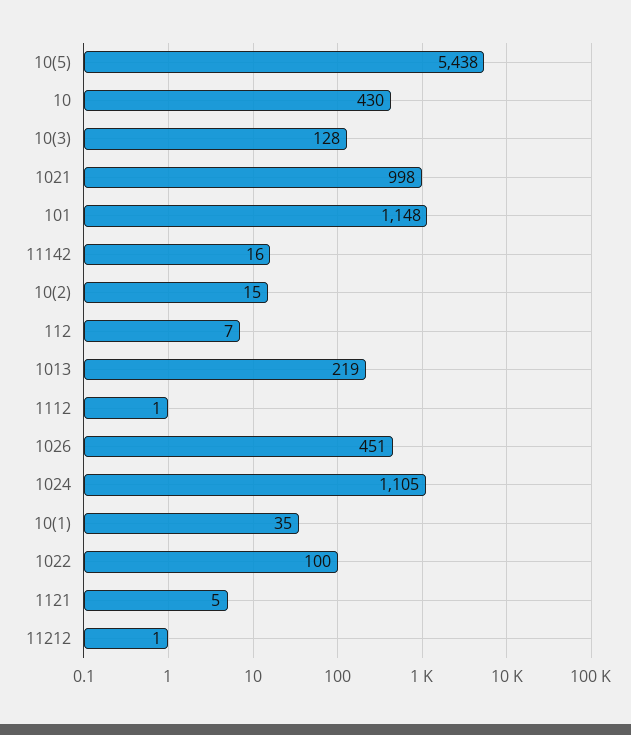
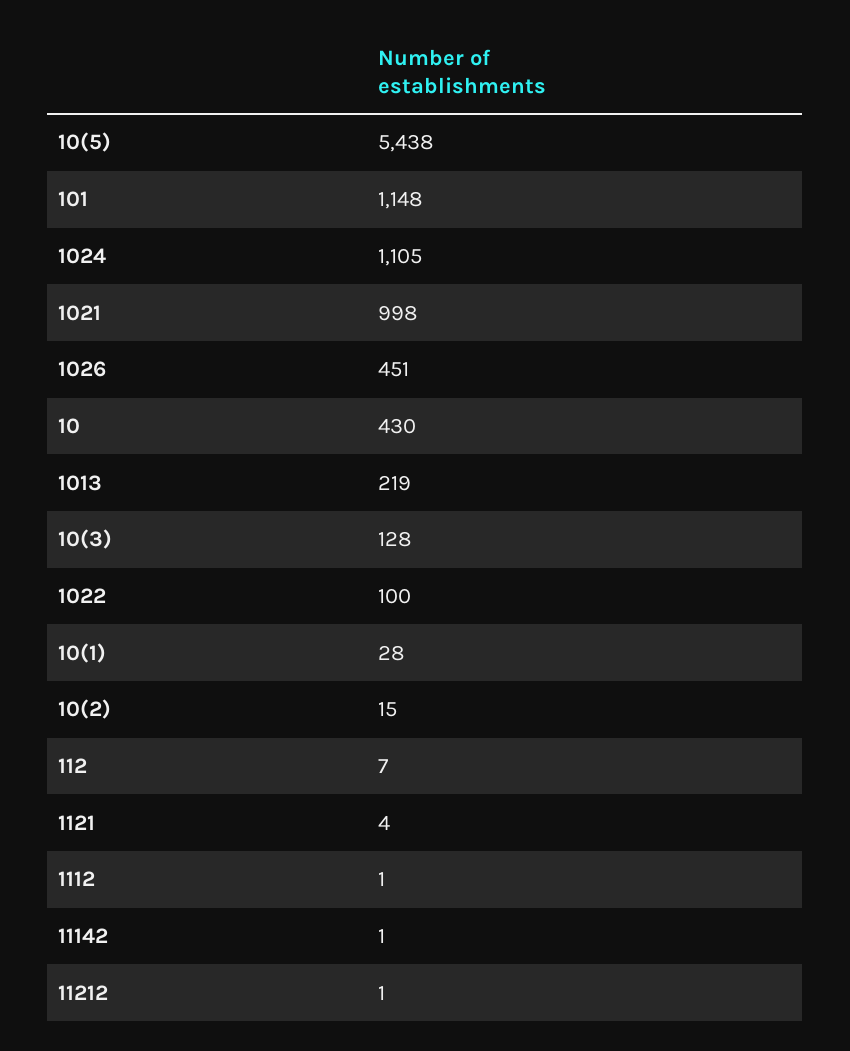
  {
    "10(5)": 5438,
    "10": 430,
    "10(3)": 128,
    "1021": 998,
    "101": 1148,
-   "11142": 16,
+   "11142": 1,
    "10(2)": 15,
    "112": 7,
    "1013": 219,
    "1112": 1,
    "1026": 451,
    "1024": 1105,
-   "10(1)": 35,
+   "10(1)": 28,
    "1022": 100,
-   "1121": 5,
+   "1121": 4,
    "11212": 1
  }

